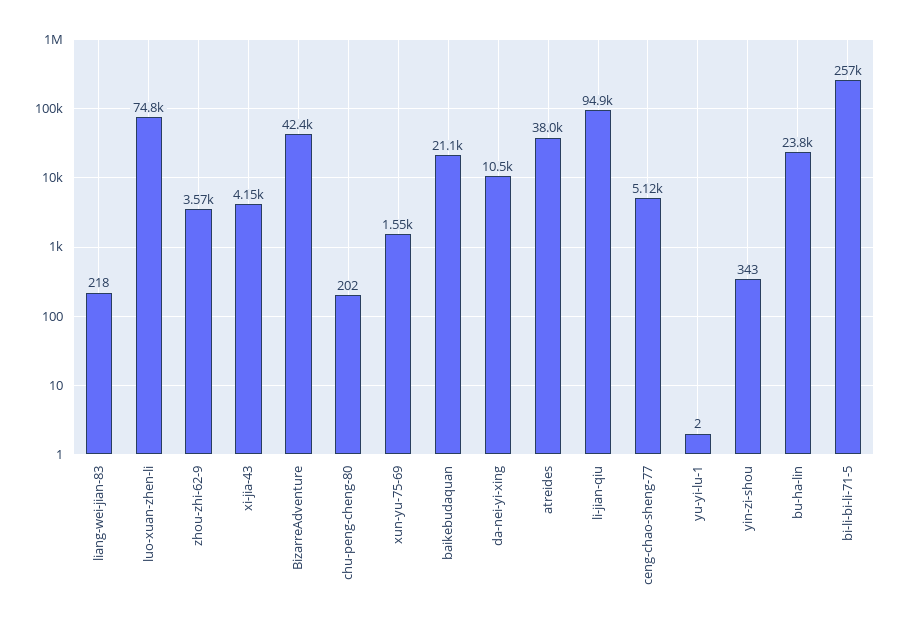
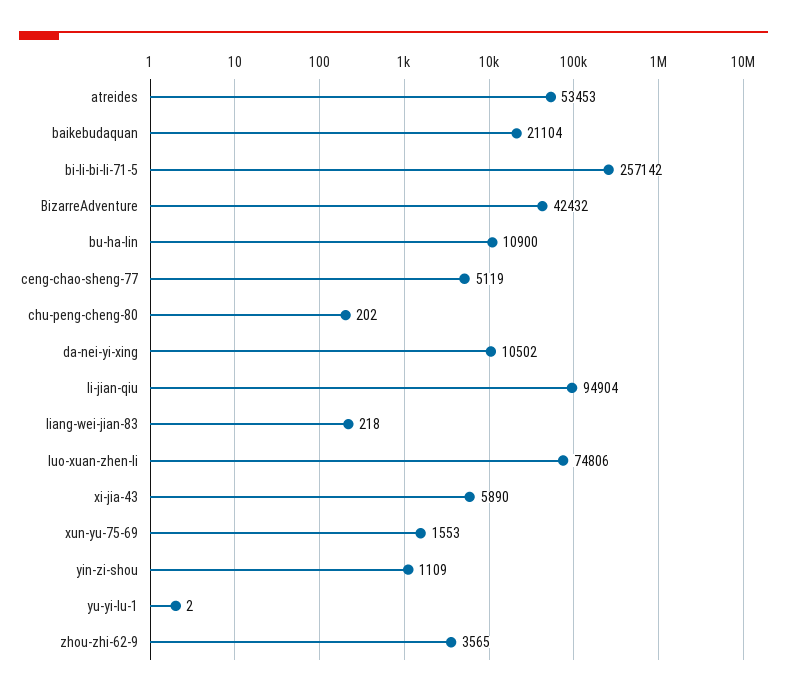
  {
    "liang-wei-jian-83": 218,
    "luo-xuan-zhen-li": 74806,
    "zhou-zhi-62-9": 3565,
-   "xi-jia-43": 4150,
+   "xi-jia-43": 5890,
    "BizarreAdventure": 42432,
    "chu-peng-cheng-80": 202,
    "xun-yu-75-69": 1553,
    "baikebudaquan": 21104,
    "da-nei-yi-xing": 10502,
-   "atreides": 38000,
+   "atreides": 53453,
    "li-jian-qiu": 94904,
    "ceng-chao-sheng-77": 5119,
    "yu-yi-lu-1": 2,
-   "yin-zi-shou": 343,
+   "yin-zi-shou": 1109,
-   "bu-ha-lin": 23800,
+   "bu-ha-lin": 10900,
    "bi-li-bi-li-71-5": 257142
  }

